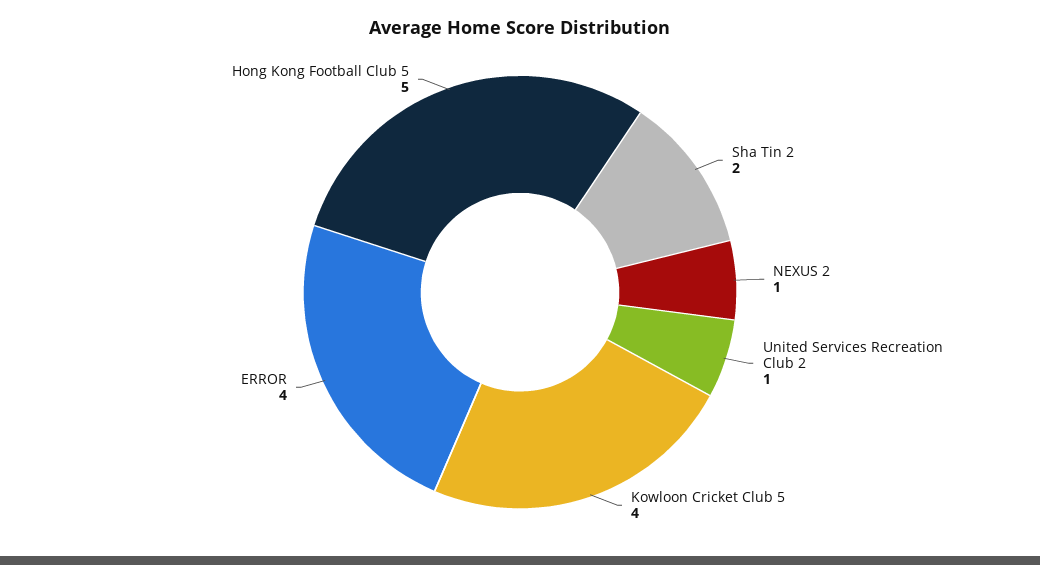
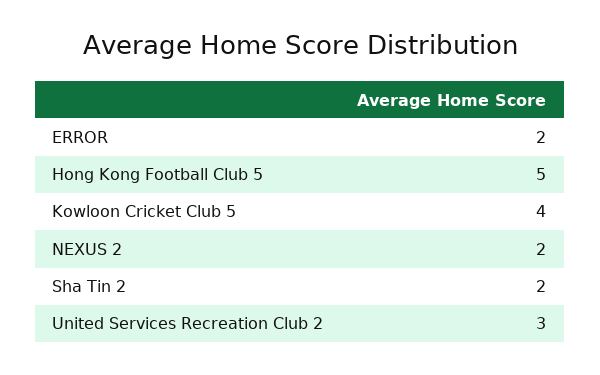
  {
    "Sha Tin 2": 2,
-   "NEXUS 2": 1,
+   "NEXUS 2": 2,
-   "United Services Recreation Club 2": 1,
+   "United Services Recreation Club 2": 3,
    "Kowloon Cricket Club 5": 4,
-   "ERROR": 4,
+   "ERROR": 2,
    "Hong Kong Football Club 5": 5
  }

